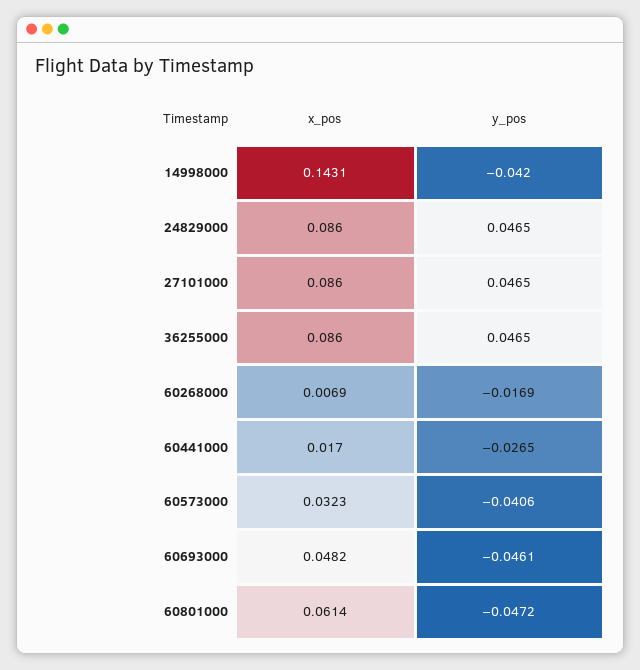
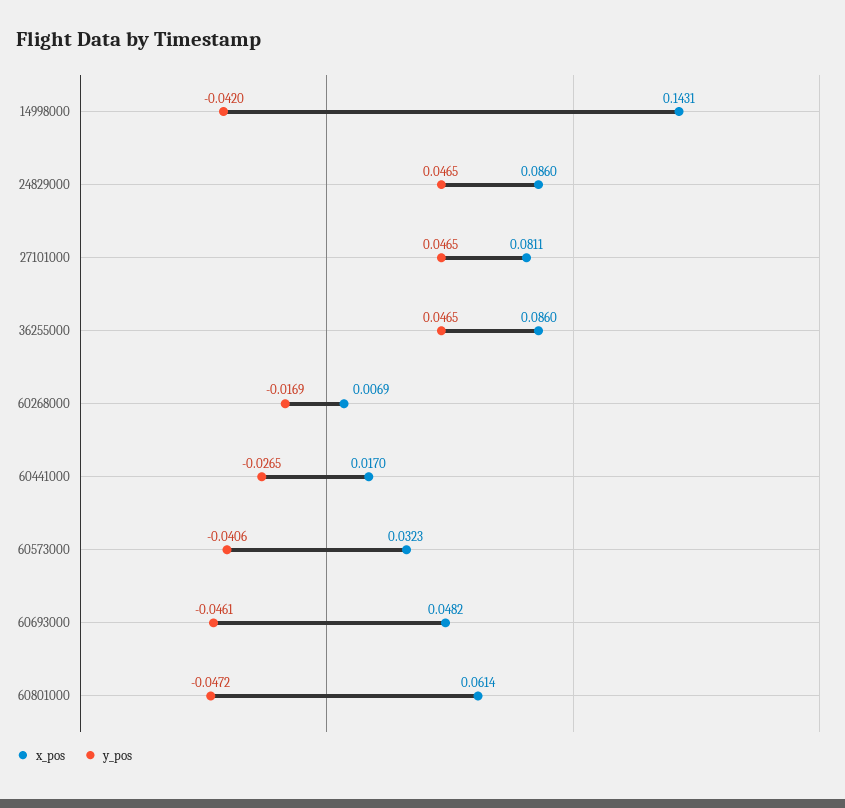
  {
    "x_pos": {
      "14998000": 0.1431,
      "24829000": 0.086,
-     "27101000": 0.086,
+     "27101000": 0.0811,
      "36255000": 0.086,
      "60268000": 0.0069,
      "60441000": 0.017,
      "60573000": 0.0323,
      "60693000": 0.0482,
      "60801000": 0.0614
    },
    "y_pos": {
      "14998000": -0.042,
      "24829000": 0.0465,
      "27101000": 0.0465,
      "36255000": 0.0465,
      "60268000": -0.0169,
      "60441000": -0.0265,
      "60573000": -0.0406,
      "60693000": -0.0461,
      "60801000": -0.0472
    }
  }

